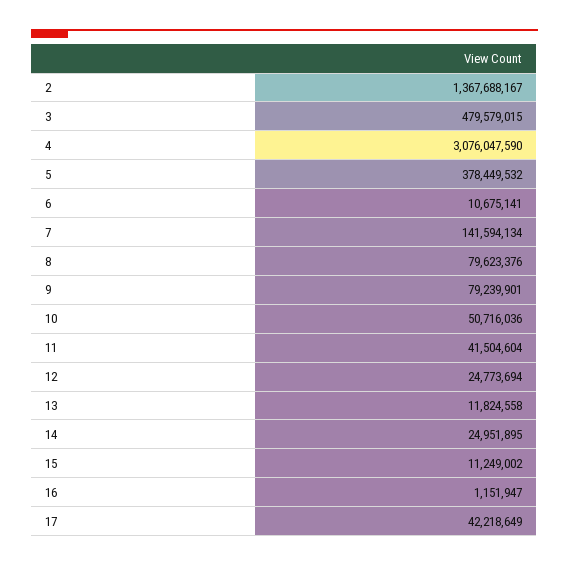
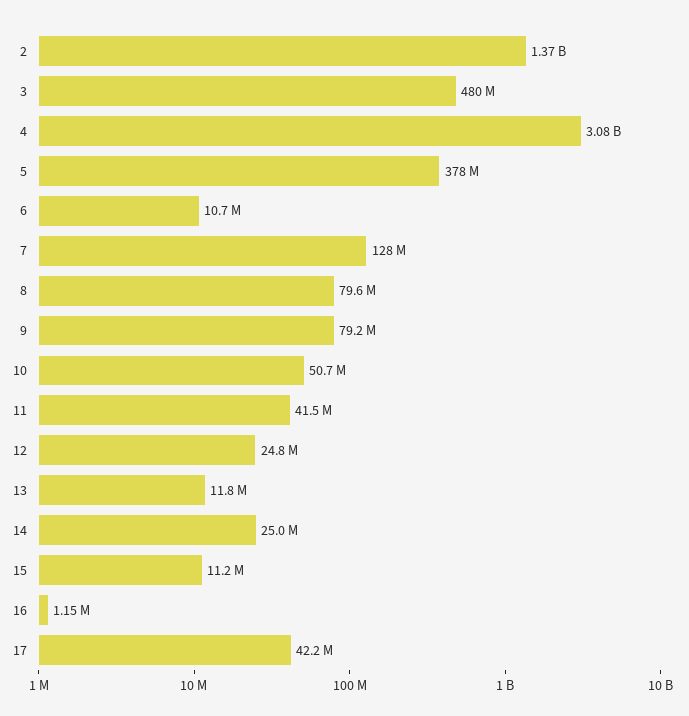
  {
    "2": 1367688167,
    "3": 479579015,
    "4": 3076047590,
    "5": 378449532,
    "6": 10675141,
-   "7": 141594134,
+   "7": 128000000,
    "8": 79623376,
    "9": 79239901,
    "10": 50716036,
    "11": 41504604,
    "12": 24773694,
    "13": 11824558,
    "14": 24951895,
    "15": 11249002,
    "16": 1151947,
    "17": 42218649
  }

